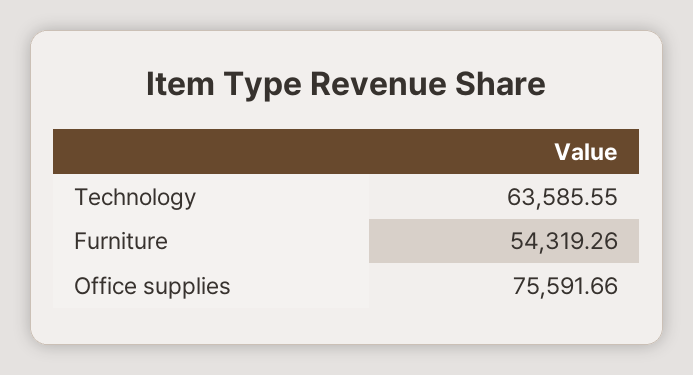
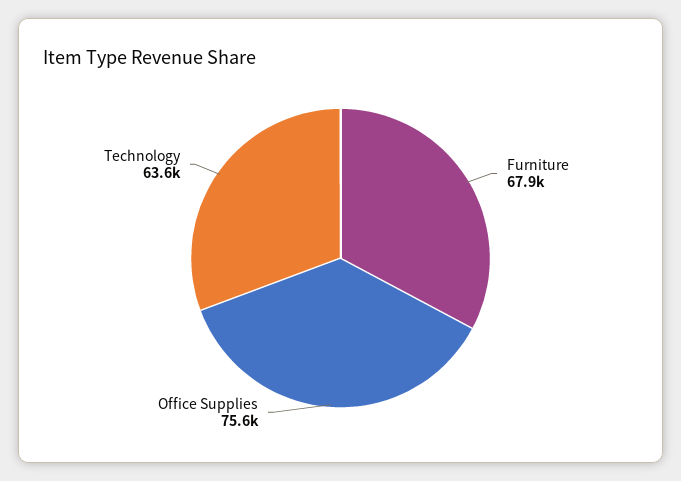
  {
    "Technology": 63585.55,
-   "Furniture": 54319.26,
+   "Furniture": 67900,
    "Office supplies": 75591.66
  }

